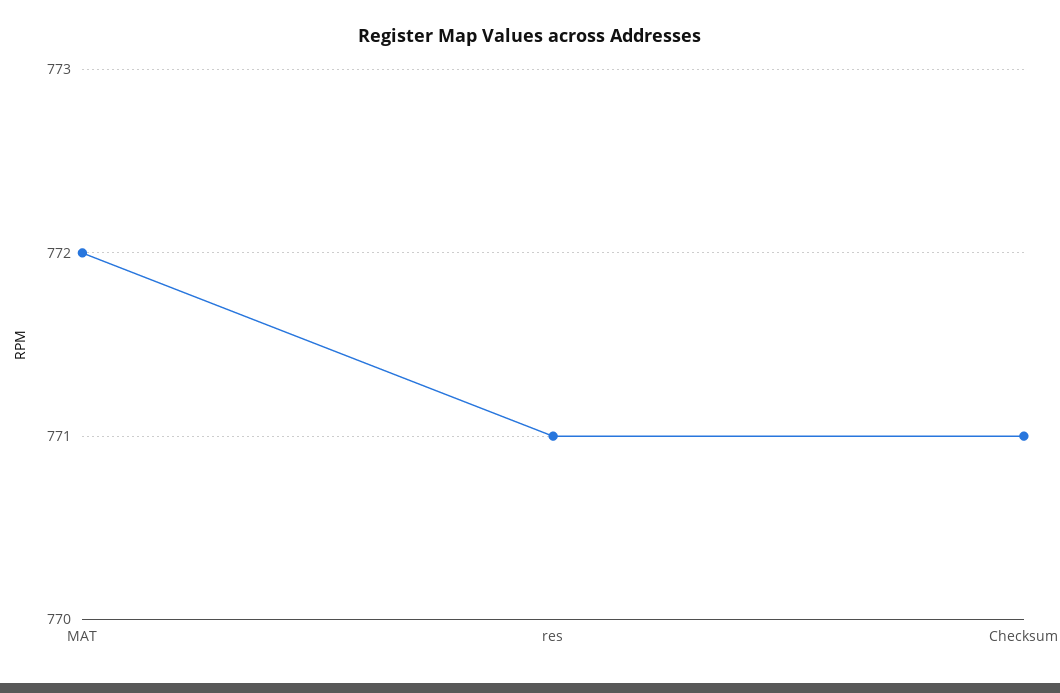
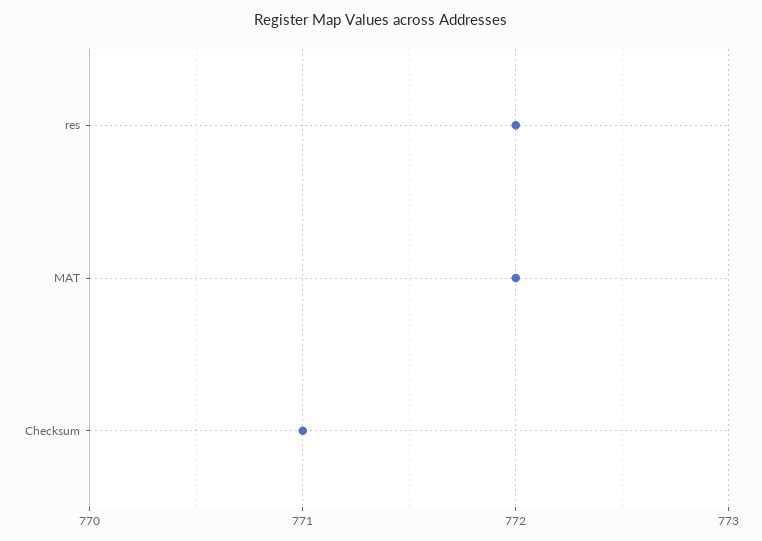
  {
    "MAT": 772,
-   "res": 771,
+   "res": 772,
    "Checksum": 771
  }

